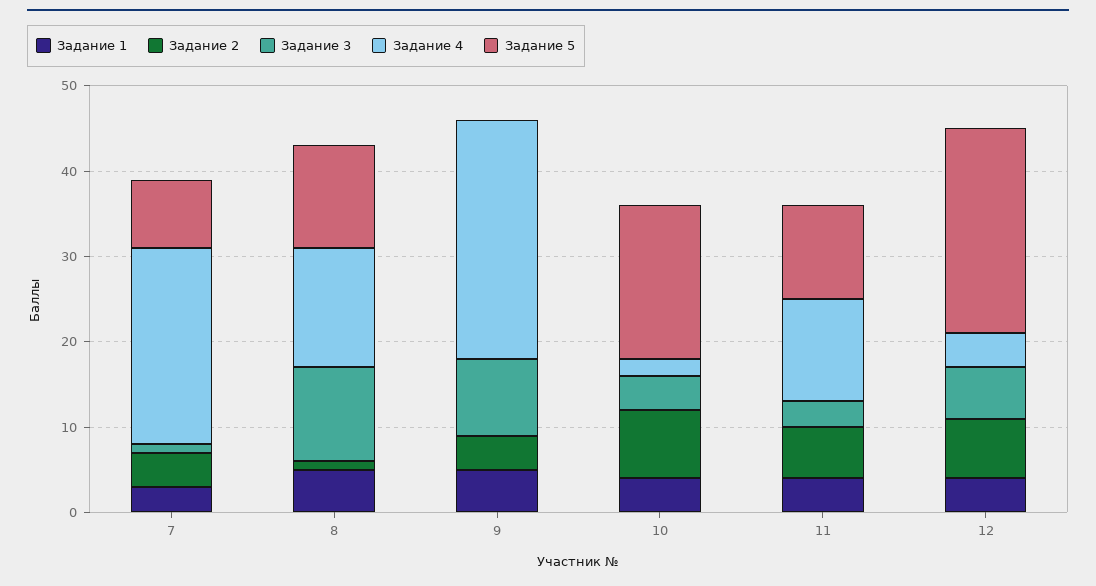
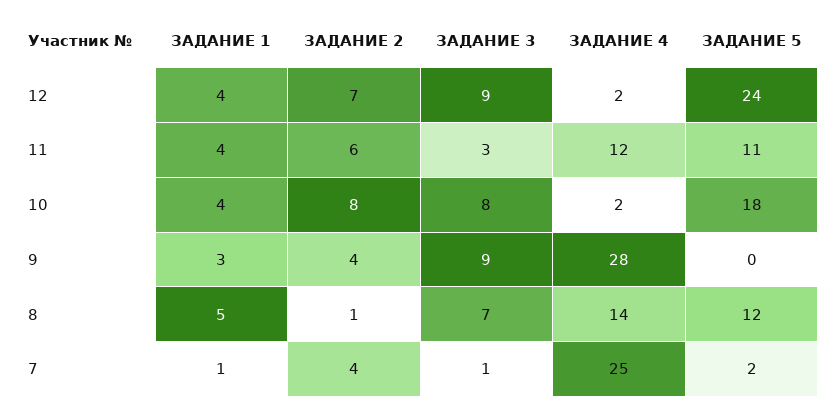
  {
    "Задание 1": {
-     "7": 3,
+     "7": 1,
      "8": 5,
-     "9": 5,
+     "9": 3,
      "10": 4,
      "11": 4,
      "12": 4
    },
    "Задание 2": {
      "7": 4,
      "8": 1,
      "9": 4,
      "10": 8,
      "11": 6,
      "12": 7
    },
    "Задание 3": {
      "7": 1,
-     "8": 11,
+     "8": 7,
      "9": 9,
-     "10": 4,
+     "10": 8,
      "11": 3,
-     "12": 6
+     "12": 9
    },
    "Задание 4": {
-     "7": 23,
+     "7": 25,
      "8": 14,
      "9": 28,
      "10": 2,
      "11": 12,
-     "12": 4
+     "12": 2
    },
    "Задание 5": {
-     "7": 8,
+     "7": 2,
      "8": 12,
      "9": 0,
      "10": 18,
      "11": 11,
      "12": 24
    }
  }

